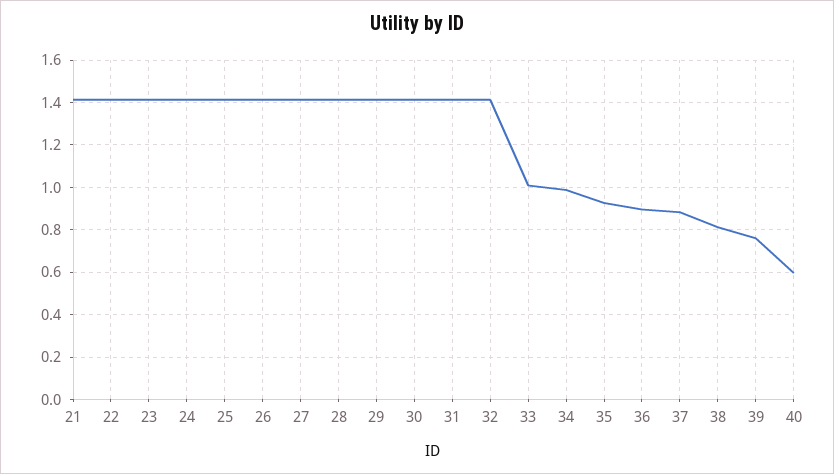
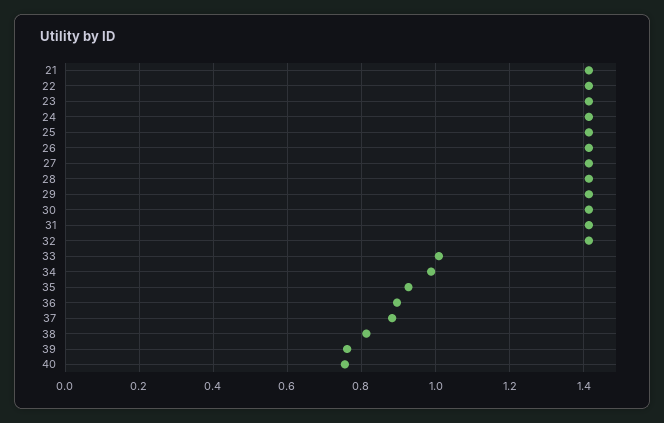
  {
    "21": 1.42,
    "22": 1.42,
    "23": 1.42,
    "24": 1.42,
    "25": 1.42,
    "26": 1.42,
    "27": 1.42,
    "28": 1.42,
    "29": 1.42,
    "30": 1.42,
    "31": 1.42,
    "32": 1.42,
    "33": 1,
    "34": 0.98,
    "35": 0.92,
    "36": 0.9,
    "37": 0.88,
    "38": 0.82,
    "39": 0.76,
-   "40": 0.6
+   "40": 0.76
  }

